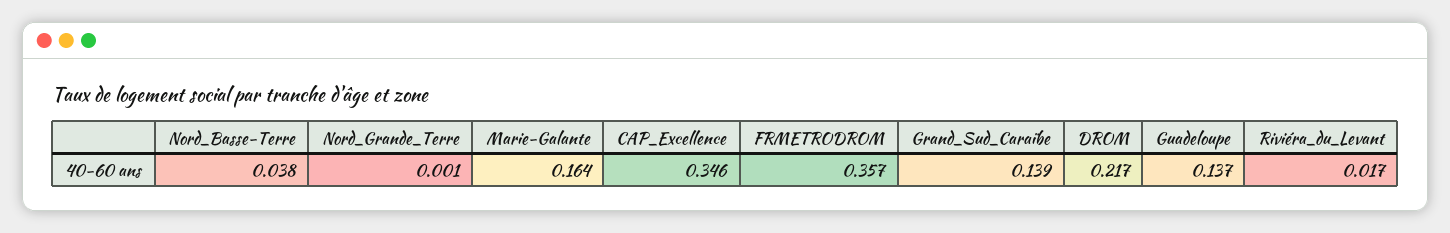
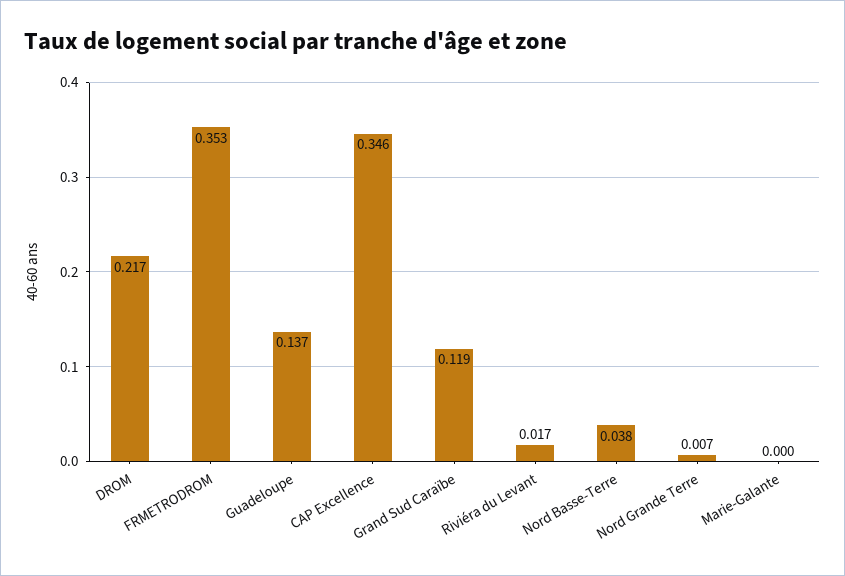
  {
    "Nord_Basse-Terre": 0.038,
-   "Nord_Grande_Terre": 0.001,
+   "Nord_Grande_Terre": 0.007,
-   "Marie-Galante": 0.164,
+   "Marie-Galante": 0,
    "CAP_Excellence": 0.346,
-   "FRMETRODROM": 0.357,
+   "FRMETRODROM": 0.353,
-   "Grand_Sud_Caraïbe": 0.139,
+   "Grand_Sud_Caraïbe": 0.119,
    "DROM": 0.217,
    "Guadeloupe": 0.137,
    "Riviéra_du_Levant": 0.017
  }

